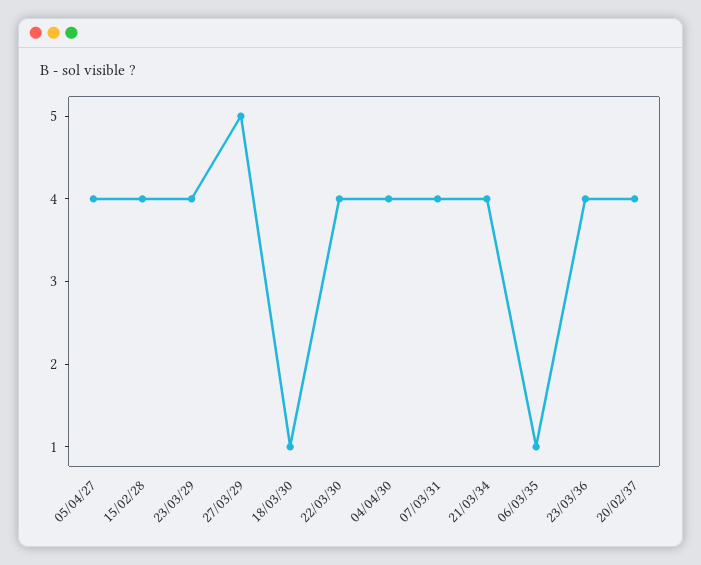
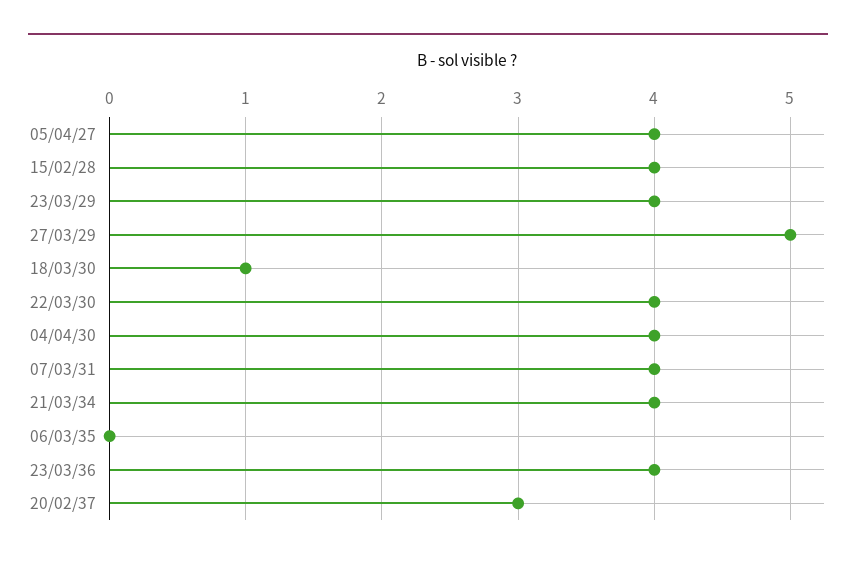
  {
    "05/04/27": 4,
    "15/02/28": 4,
    "23/03/29": 4,
    "27/03/29": 5,
    "18/03/30": 1,
    "22/03/30": 4,
    "04/04/30": 4,
    "07/03/31": 4,
    "21/03/34": 4,
-   "06/03/35": 1,
+   "06/03/35": 0,
    "23/03/36": 4,
-   "20/02/37": 4
+   "20/02/37": 3
  }

